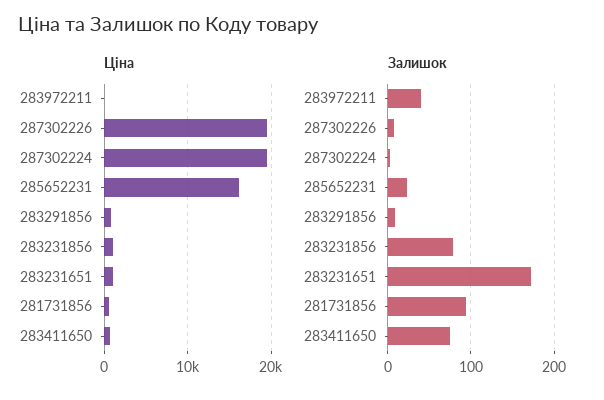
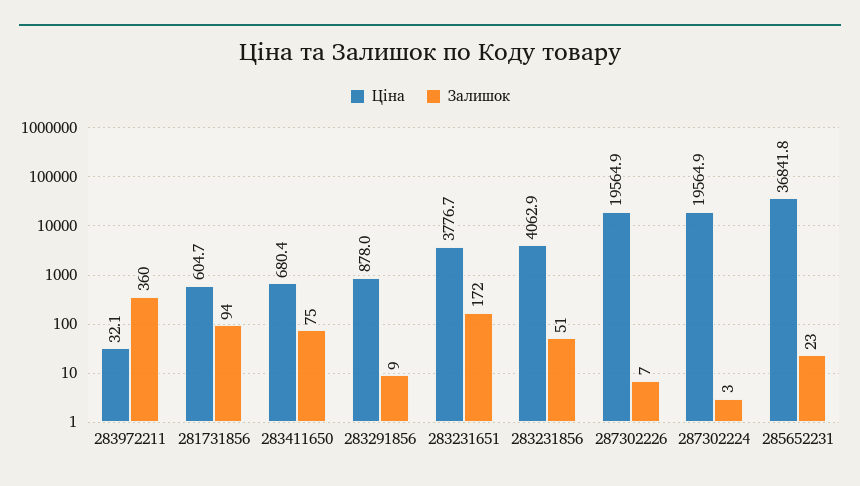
  {
    "Ціна": {
      "283972211": 32.1,
      "287302226": 19564.9,
      "287302224": 19564.9,
-     "285652231": 16000,
+     "285652231": 36841.8,
      "283291856": 878,
-     "283231856": 1000,
+     "283231856": 4062.9,
-     "283231651": 1000,
+     "283231651": 3776.7,
      "281731856": 604.7,
      "283411650": 680.4
    },
    "Залишок": {
-     "283972211": 40,
+     "283972211": 360,
      "287302226": 7,
      "287302224": 3,
      "285652231": 23,
      "283291856": 9,
-     "283231856": 80,
+     "283231856": 51,
      "283231651": 172,
      "281731856": 94,
      "283411650": 75
    }
  }

